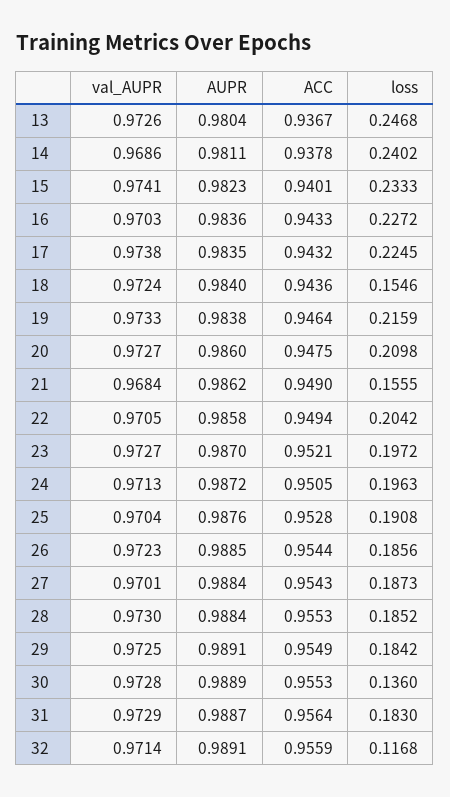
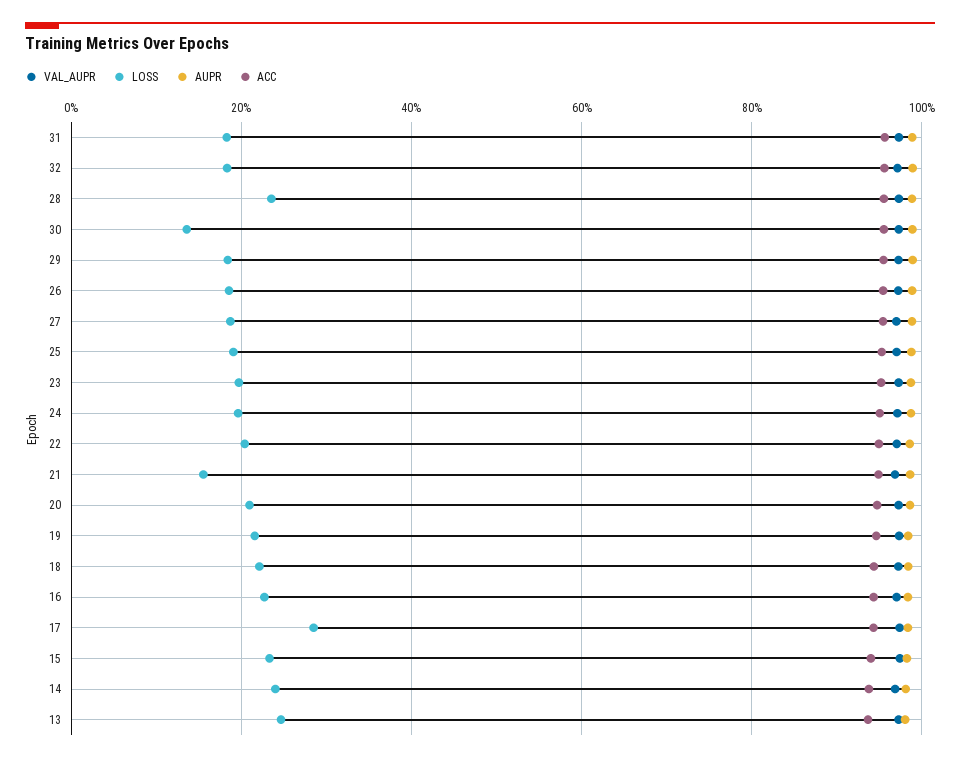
  {
    "val_AUPR": {
      "13": 0.9726,
      "14": 0.9686,
      "15": 0.9741,
      "16": 0.9703,
      "17": 0.9738,
      "18": 0.9724,
      "19": 0.9733,
      "20": 0.9727,
      "21": 0.9684,
      "22": 0.9705,
      "23": 0.9727,
      "24": 0.9713,
      "25": 0.9704,
      "26": 0.9723,
      "27": 0.9701,
      "28": 0.973,
      "29": 0.9725,
      "30": 0.9728,
      "31": 0.9729,
      "32": 0.9714
    },
    "AUPR": {
      "13": 0.9804,
      "14": 0.9811,
      "15": 0.9823,
      "16": 0.9836,
      "17": 0.9835,
      "18": 0.984,
      "19": 0.9838,
      "20": 0.986,
      "21": 0.9862,
      "22": 0.9858,
      "23": 0.987,
      "24": 0.9872,
      "25": 0.9876,
      "26": 0.9885,
      "27": 0.9884,
      "28": 0.9884,
      "29": 0.9891,
      "30": 0.9889,
      "31": 0.9887,
      "32": 0.9891
    },
    "ACC": {
      "13": 0.9367,
      "14": 0.9378,
      "15": 0.9401,
      "16": 0.9433,
      "17": 0.9432,
      "18": 0.9436,
      "19": 0.9464,
      "20": 0.9475,
      "21": 0.949,
      "22": 0.9494,
      "23": 0.9521,
      "24": 0.9505,
      "25": 0.9528,
      "26": 0.9544,
      "27": 0.9543,
      "28": 0.9553,
      "29": 0.9549,
      "30": 0.9553,
      "31": 0.9564,
      "32": 0.9559
    },
    "loss": {
      "13": 0.2468,
      "14": 0.2402,
      "15": 0.2333,
      "16": 0.2272,
-     "17": 0.2245,
+     "17": 0.28,
-     "18": 0.1546,
+     "18": 0.22,
      "19": 0.2159,
      "20": 0.2098,
      "21": 0.1555,
      "22": 0.2042,
      "23": 0.1972,
      "24": 0.1963,
      "25": 0.1908,
      "26": 0.1856,
      "27": 0.1873,
-     "28": 0.1852,
+     "28": 0.24,
      "29": 0.1842,
      "30": 0.136,
      "31": 0.183,
-     "32": 0.1168
+     "32": 0.18
    }
  }

